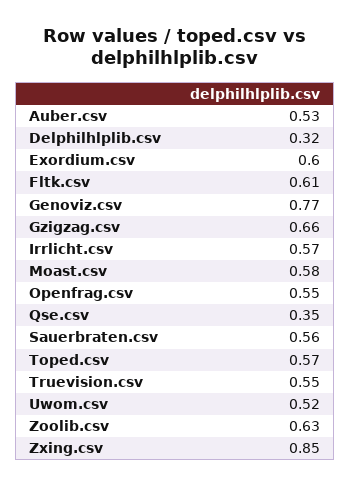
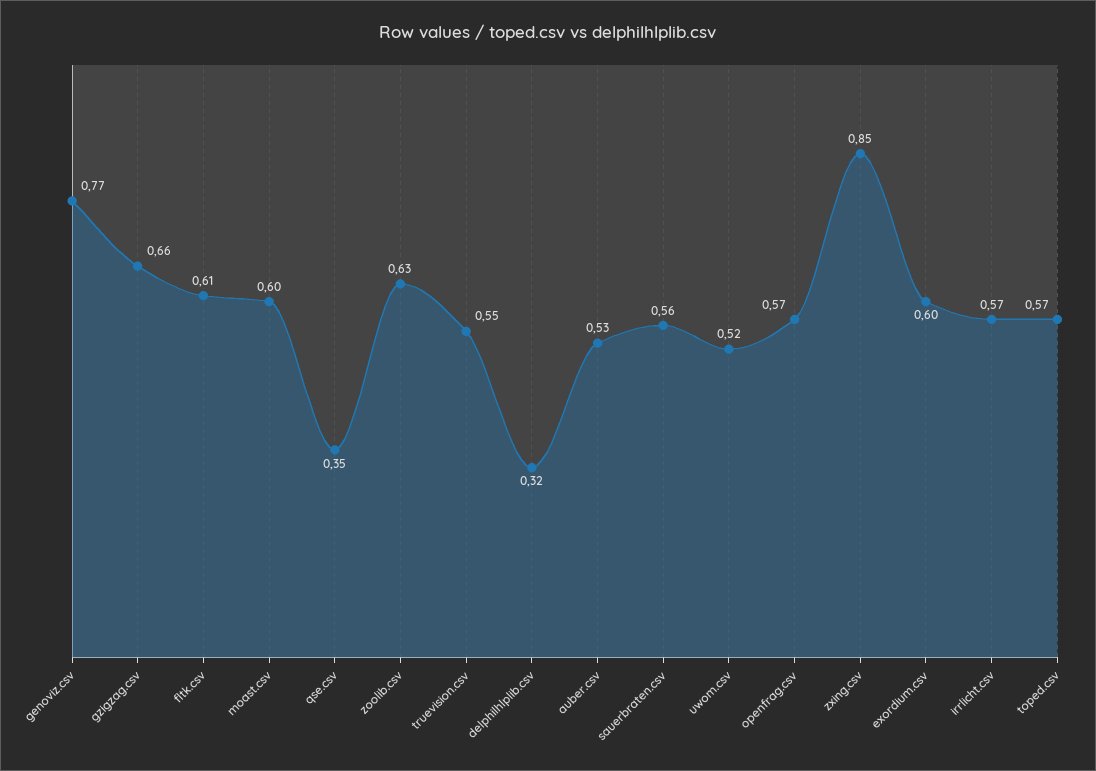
  {
    "Auber.csv": 0.53,
    "Delphilhlplib.csv": 0.32,
    "Exordium.csv": 0.6,
    "Fltk.csv": 0.61,
    "Genoviz.csv": 0.77,
    "Gzigzag.csv": 0.66,
    "Irrlicht.csv": 0.57,
-   "Moast.csv": 0.58,
+   "Moast.csv": 0.6,
-   "Openfrag.csv": 0.55,
+   "Openfrag.csv": 0.57,
    "Qse.csv": 0.35,
    "Sauerbraten.csv": 0.56,
    "Toped.csv": 0.57,
    "Truevision.csv": 0.55,
    "Uwom.csv": 0.52,
    "Zoolib.csv": 0.63,
    "Zxing.csv": 0.85
  }

